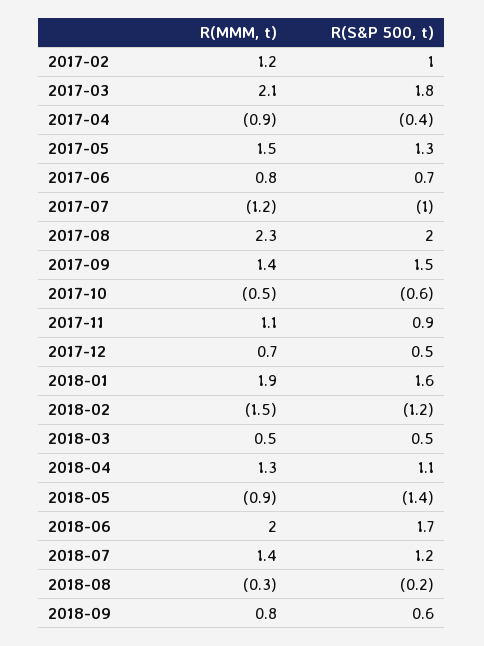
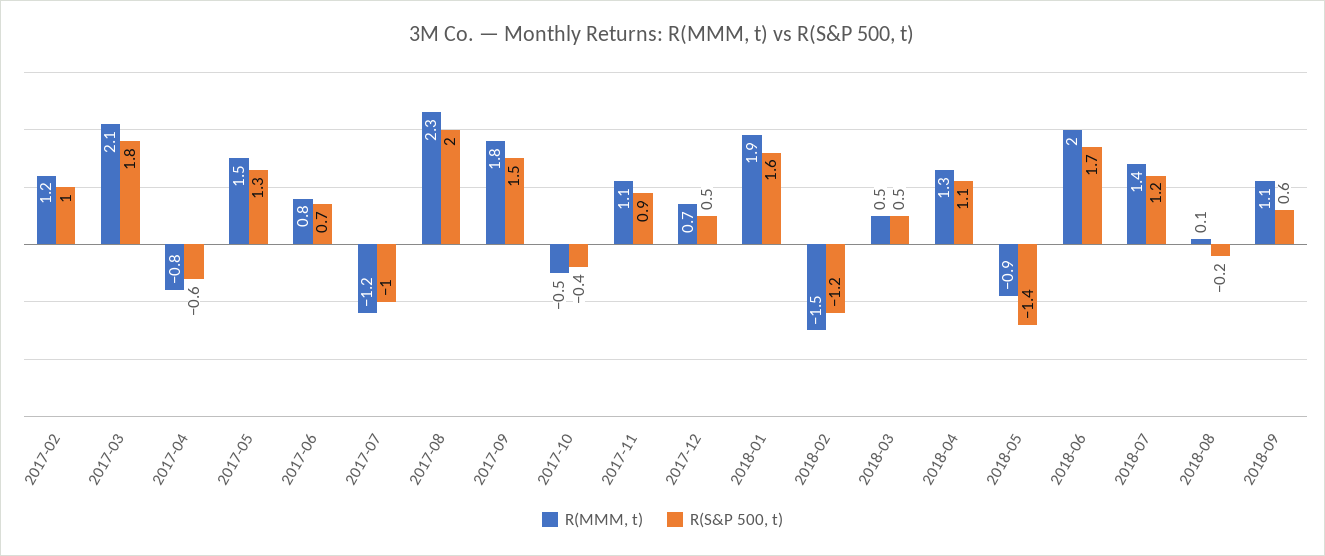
  {
    "R(MMM, t)": {
      "2017-02": 1.2,
      "2017-03": 2.1,
-     "2017-04": -0.9,
+     "2017-04": -0.8,
      "2017-05": 1.5,
      "2017-06": 0.8,
      "2017-07": -1.2,
      "2017-08": 2.3,
-     "2017-09": 1.4,
+     "2017-09": 1.8,
      "2017-10": -0.5,
      "2017-11": 1.1,
      "2017-12": 0.7,
      "2018-01": 1.9,
      "2018-02": -1.5,
      "2018-03": 0.5,
      "2018-04": 1.3,
      "2018-05": -0.9,
      "2018-06": 2,
      "2018-07": 1.4,
-     "2018-08": -0.3,
+     "2018-08": 0.1,
-     "2018-09": 0.8
+     "2018-09": 1.1
    },
    "R(S&P 500, t)": {
      "2017-02": 1,
      "2017-03": 1.8,
-     "2017-04": -0.4,
+     "2017-04": -0.6,
      "2017-05": 1.3,
      "2017-06": 0.7,
      "2017-07": -1,
      "2017-08": 2,
      "2017-09": 1.5,
-     "2017-10": -0.6,
+     "2017-10": -0.4,
      "2017-11": 0.9,
      "2017-12": 0.5,
      "2018-01": 1.6,
      "2018-02": -1.2,
      "2018-03": 0.5,
      "2018-04": 1.1,
      "2018-05": -1.4,
      "2018-06": 1.7,
      "2018-07": 1.2,
      "2018-08": -0.2,
      "2018-09": 0.6
    }
  }

